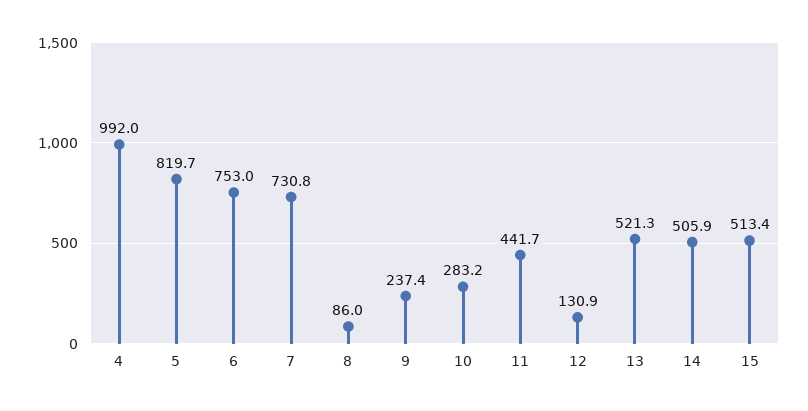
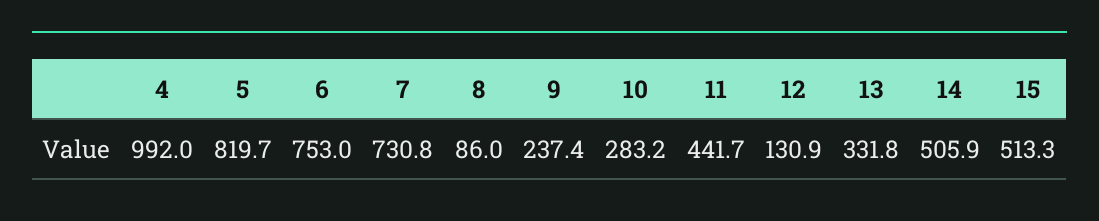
  {
    "4": 992,
    "5": 819.7,
    "6": 753,
    "7": 730.8,
    "8": 86,
    "9": 237.4,
    "10": 283.2,
    "11": 441.7,
    "12": 130.9,
-   "13": 521.3,
+   "13": 331.8,
    "14": 505.9,
-   "15": 513.4
+   "15": 513.3
  }

